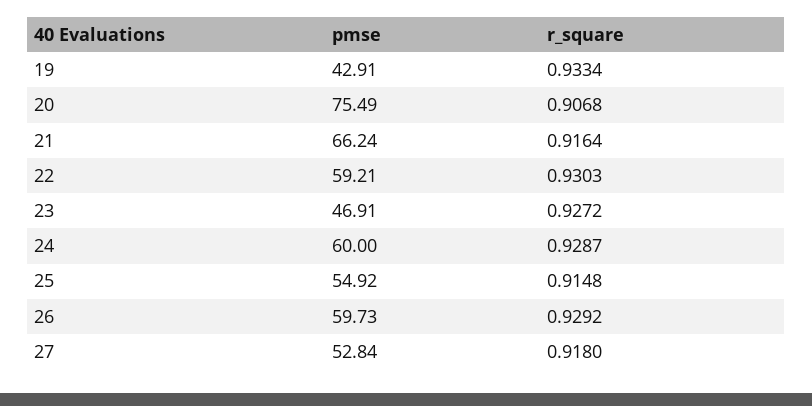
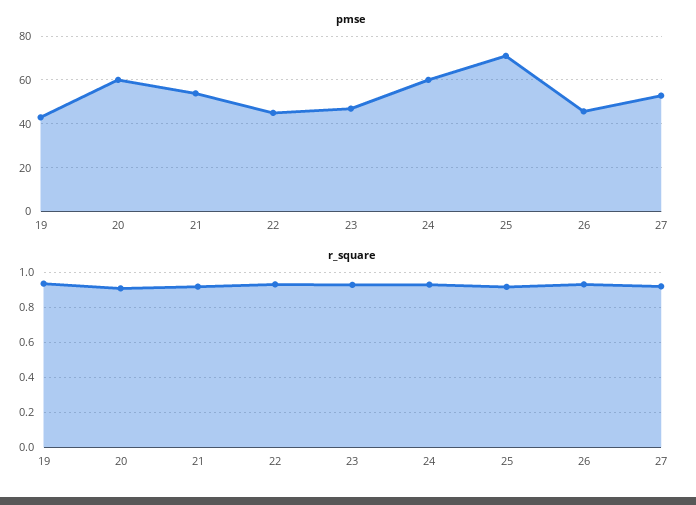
  {
    "pmse": {
      "19": 42.91,
-     "20": 75.49,
+     "20": 60,
-     "21": 66.24,
+     "21": 55,
-     "22": 59.21,
+     "22": 45,
      "23": 46.91,
      "24": 60,
-     "25": 54.92,
+     "25": 70,
-     "26": 59.73,
+     "26": 45,
      "27": 52.84
    },
    "r_square": {
      "19": 0.9334,
      "20": 0.9068,
      "21": 0.9164,
      "22": 0.9303,
      "23": 0.9272,
      "24": 0.9287,
      "25": 0.9148,
      "26": 0.9292,
      "27": 0.918
    }
  }

